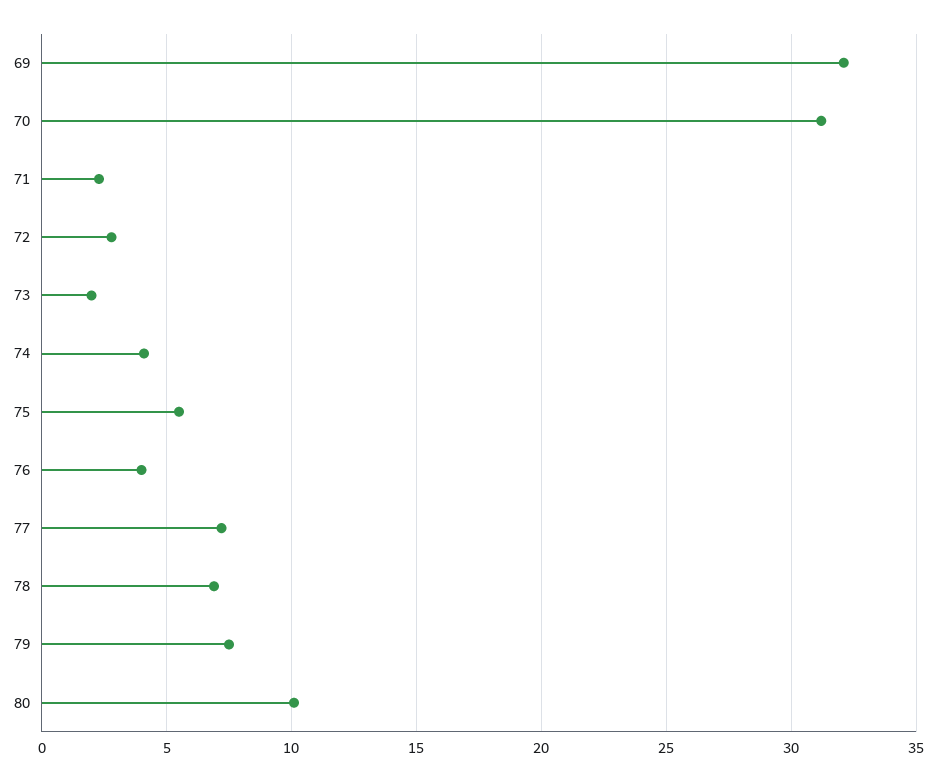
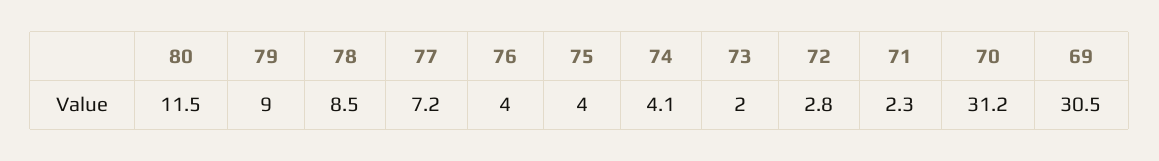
  {
-   "69": 32,
+   "69": 30.5,
    "70": 31.2,
    "71": 2.3,
    "72": 2.8,
    "73": 2,
    "74": 4.1,
-   "75": 5.5,
+   "75": 4,
    "76": 4,
    "77": 7.2,
-   "78": 7,
+   "78": 8.5,
-   "79": 7.5,
+   "79": 9,
-   "80": 10
+   "80": 11.5
  }

